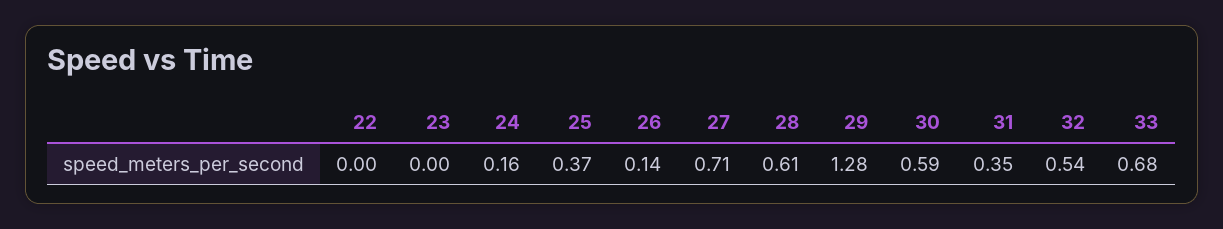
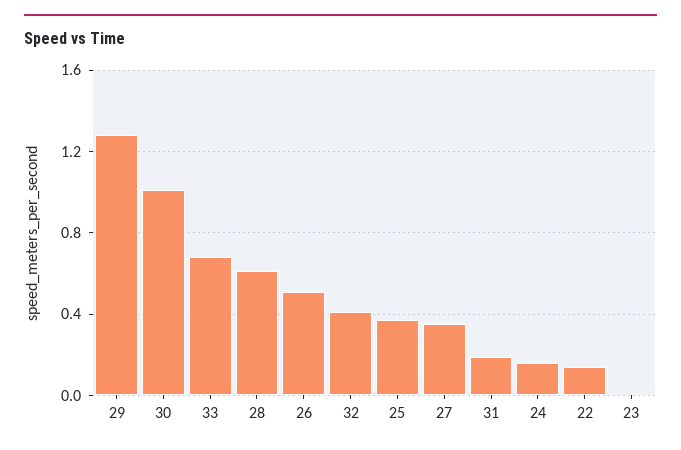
  {
-   "22": 0,
+   "22": 0.15,
    "23": 0,
    "24": 0.16,
    "25": 0.37,
-   "26": 0.14,
+   "26": 0.5,
-   "27": 0.71,
+   "27": 0.35,
    "28": 0.61,
    "29": 1.28,
-   "30": 0.59,
+   "30": 1,
-   "31": 0.35,
+   "31": 0.2,
-   "32": 0.54,
+   "32": 0.4,
    "33": 0.68
  }

